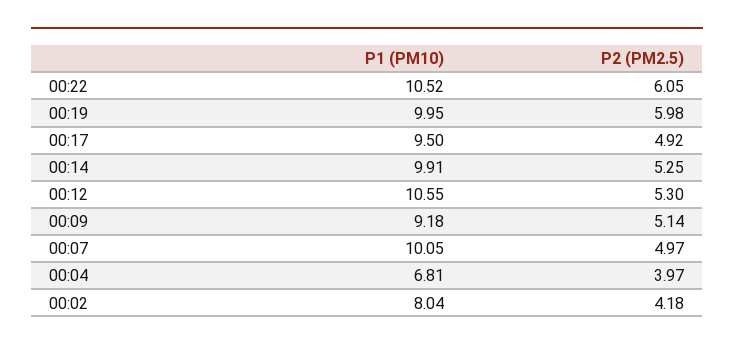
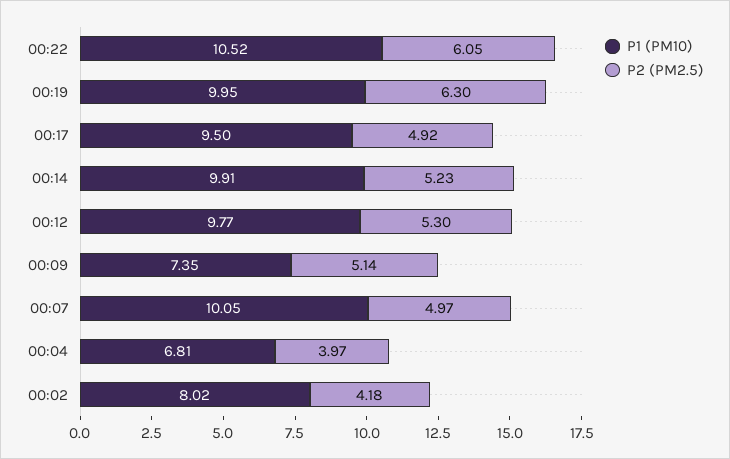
  {
    "P1 (PM10)": {
      "00:22": 10.52,
      "00:19": 9.95,
      "00:17": 9.5,
      "00:14": 9.91,
-     "00:12": 10.55,
+     "00:12": 9.77,
-     "00:09": 9.18,
+     "00:09": 7.35,
      "00:07": 10.05,
      "00:04": 6.81,
-     "00:02": 8.04
+     "00:02": 8.02
    },
    "P2 (PM2.5)": {
      "00:22": 6.05,
-     "00:19": 5.98,
+     "00:19": 6.3,
      "00:17": 4.92,
-     "00:14": 5.25,
+     "00:14": 5.23,
      "00:12": 5.3,
      "00:09": 5.14,
      "00:07": 4.97,
      "00:04": 3.97,
      "00:02": 4.18
    }
  }

